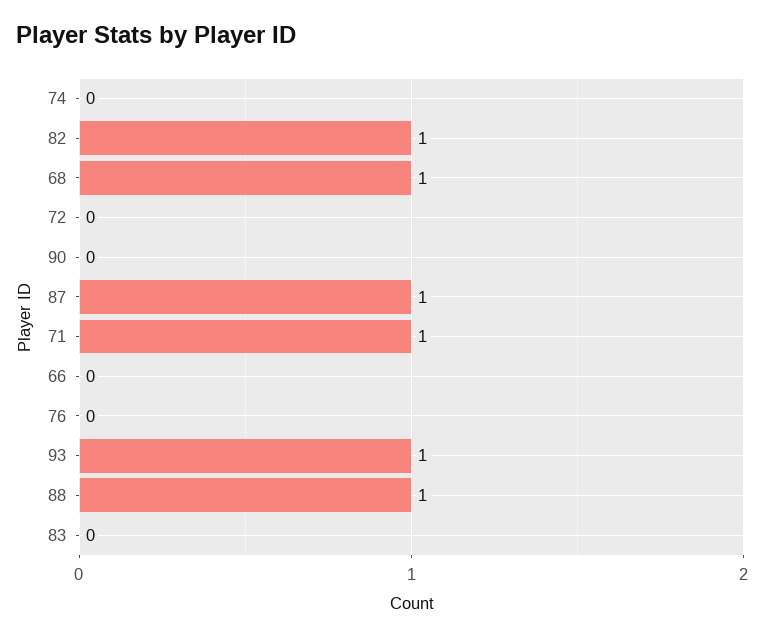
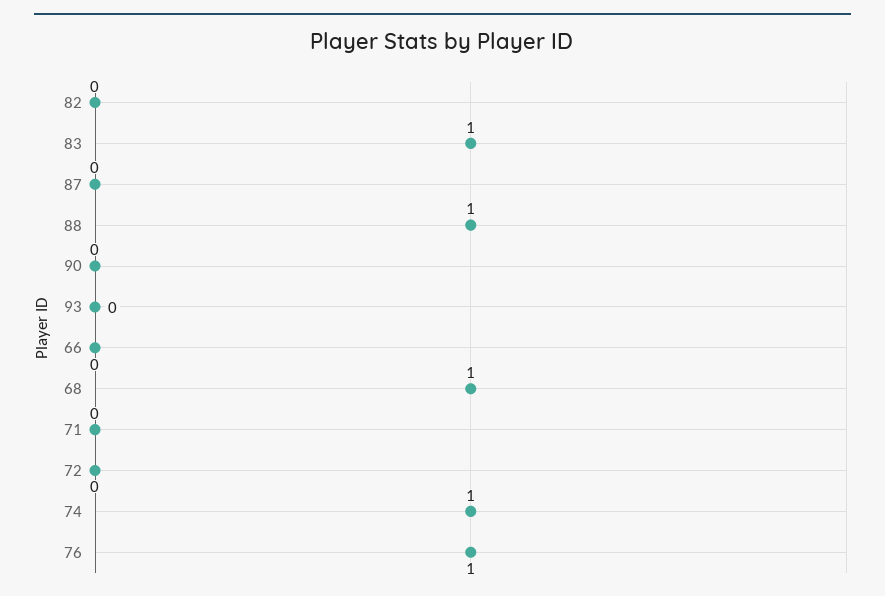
  {
-   "74": 0,
+   "74": 1,
-   "82": 1,
+   "82": 0,
    "68": 1,
    "72": 0,
    "90": 0,
-   "87": 1,
+   "87": 0,
-   "71": 1,
+   "71": 0,
    "66": 0,
-   "76": 0,
+   "76": 1,
-   "93": 1,
+   "93": 0,
    "88": 1,
-   "83": 0
+   "83": 1
  }

